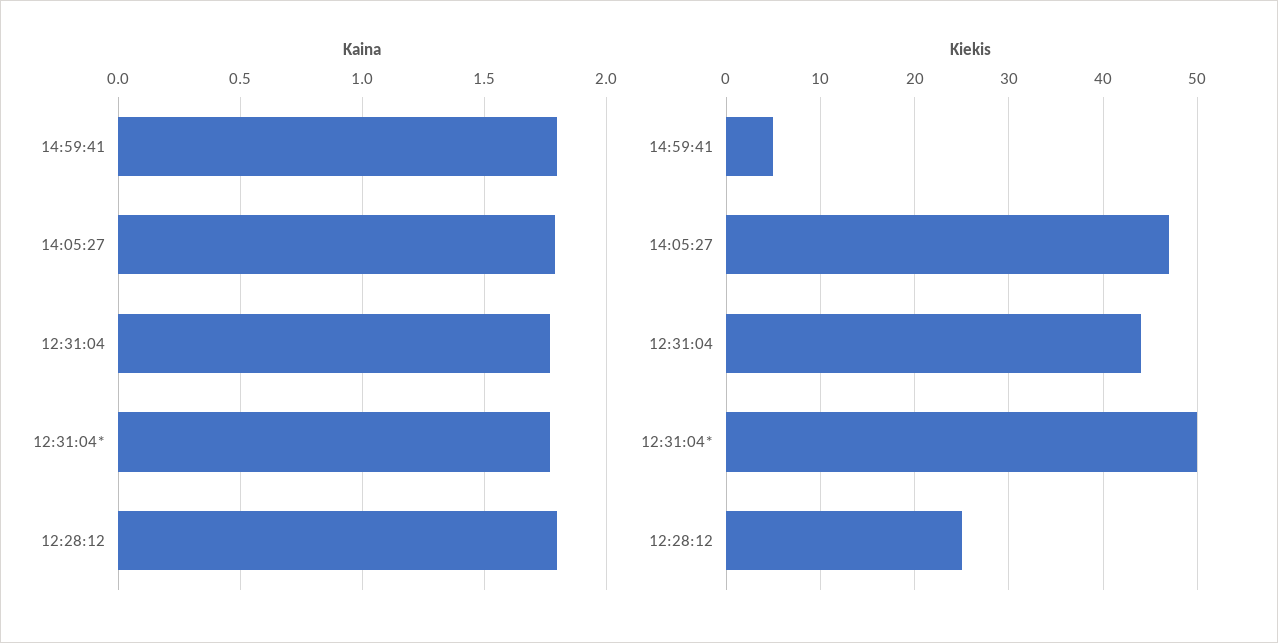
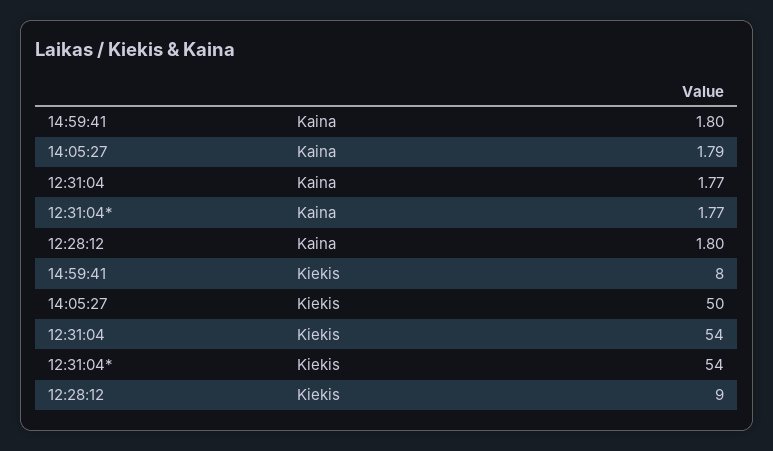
  {
    "Kaina": {
      "14:59:41": 1.8,
      "14:05:27": 1.79,
      "12:31:04": 1.77,
      "12:31:04*": 1.77,
      "12:28:12": 1.8
    },
    "Kiekis": {
-     "14:59:41": 5,
+     "14:59:41": 8,
-     "14:05:27": 47,
+     "14:05:27": 50,
-     "12:31:04": 44,
+     "12:31:04": 54,
-     "12:31:04*": 50,
+     "12:31:04*": 54,
-     "12:28:12": 25
+     "12:28:12": 9
    }
  }

